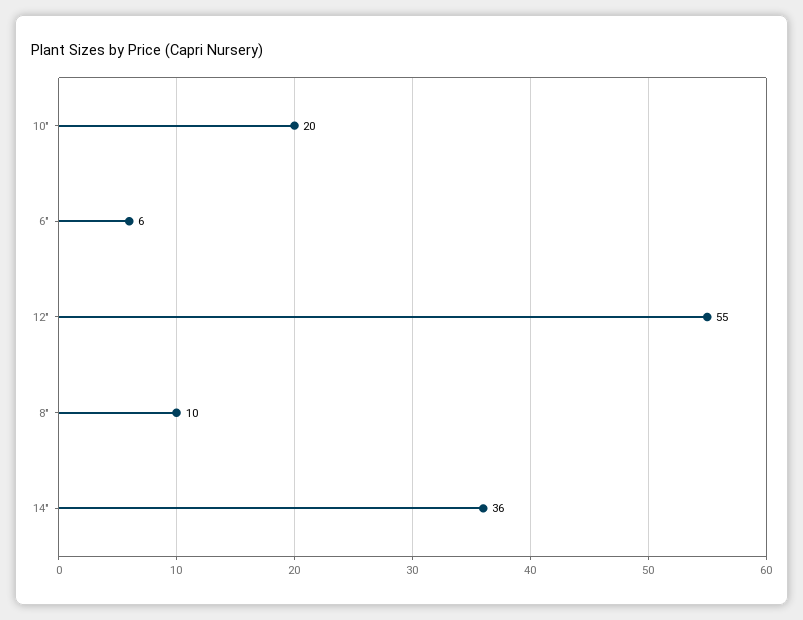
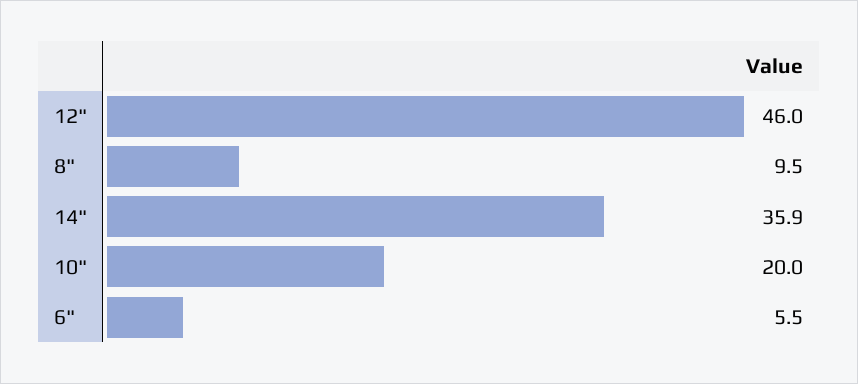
  {
    "10\"": 20,
    "6\"": 5.5,
-   "12\"": 55,
+   "12\"": 46,
    "8\"": 9.5,
    "14\"": 35.9
  }

